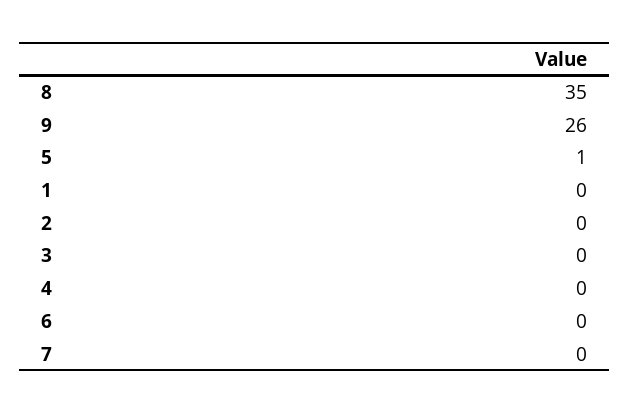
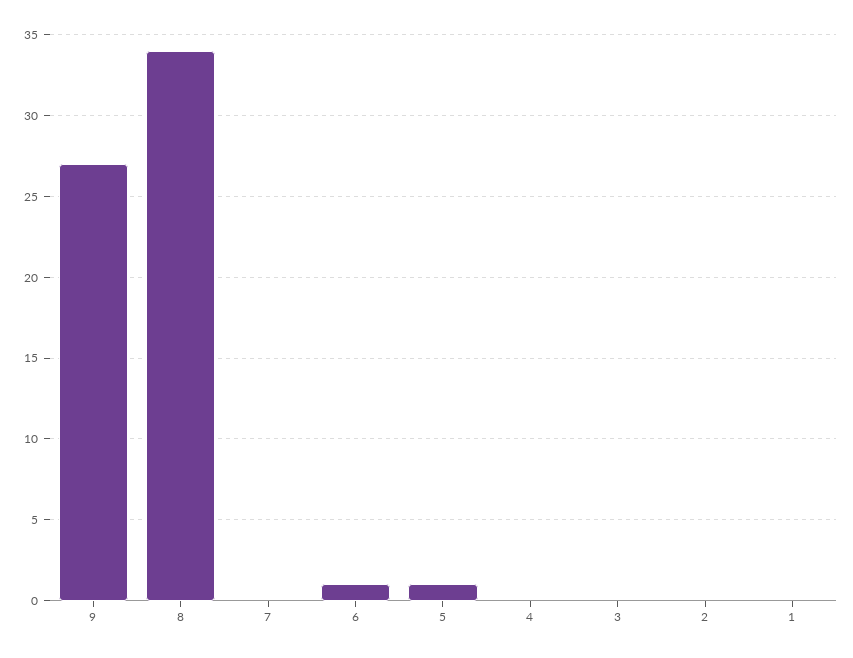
  {
-   "8": 35,
+   "8": 34,
-   "9": 26,
+   "9": 27,
    "5": 1,
    "1": 0,
    "2": 0,
    "3": 0,
    "4": 0,
-   "6": 0,
+   "6": 1,
    "7": 0
  }

